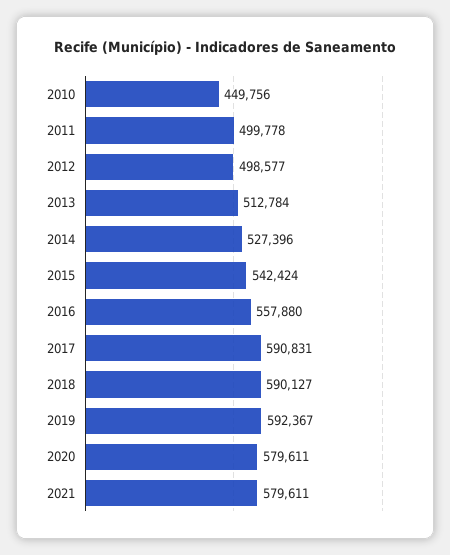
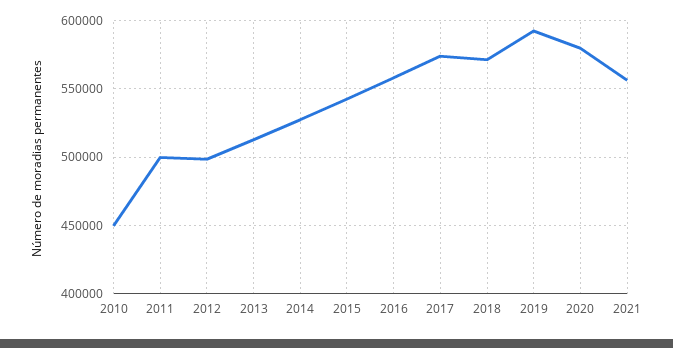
  {
    "2010": 449756,
    "2011": 499778,
    "2012": 498577,
    "2013": 512784,
    "2014": 527396,
    "2015": 542424,
    "2016": 557880,
-   "2017": 590831,
+   "2017": 575000,
-   "2018": 590127,
+   "2018": 570000,
    "2019": 592367,
    "2020": 579611,
-   "2021": 579611
+   "2021": 555000
  }

